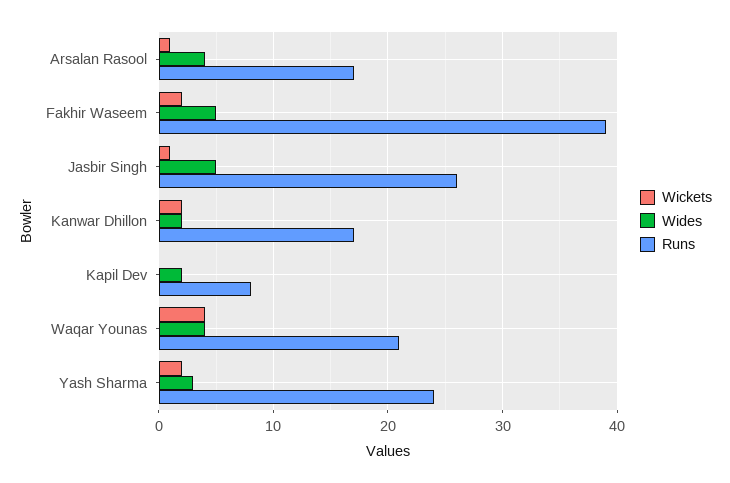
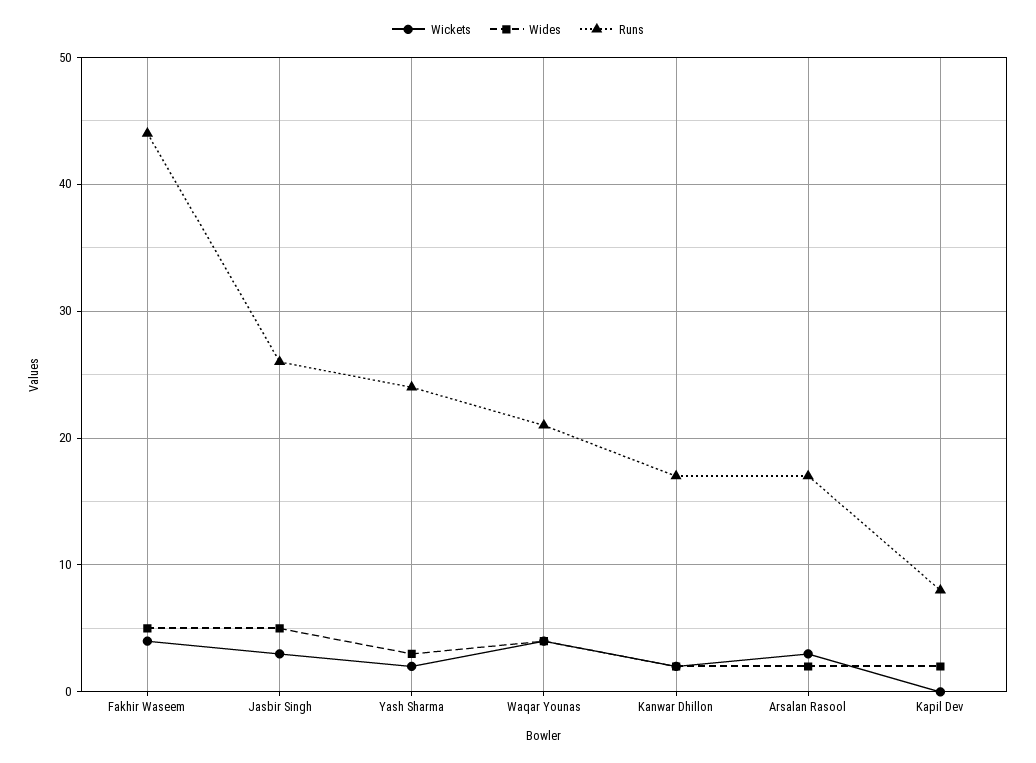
  {
    "Wickets": {
-     "Arsalan Rasool": 1,
+     "Arsalan Rasool": 3,
-     "Fakhir Waseem": 2,
+     "Fakhir Waseem": 4,
-     "Jasbir Singh": 1,
+     "Jasbir Singh": 3,
      "Kanwar Dhillon": 2,
      "Kapil Dev": 0,
      "Waqar Younas": 4,
      "Yash Sharma": 2
    },
    "Wides": {
-     "Arsalan Rasool": 4,
+     "Arsalan Rasool": 2,
      "Fakhir Waseem": 5,
      "Jasbir Singh": 5,
      "Kanwar Dhillon": 2,
      "Kapil Dev": 2,
      "Waqar Younas": 4,
      "Yash Sharma": 3
    },
    "Runs": {
      "Arsalan Rasool": 17,
-     "Fakhir Waseem": 39,
+     "Fakhir Waseem": 44,
      "Jasbir Singh": 26,
      "Kanwar Dhillon": 17,
      "Kapil Dev": 8,
      "Waqar Younas": 21,
      "Yash Sharma": 24
    }
  }

